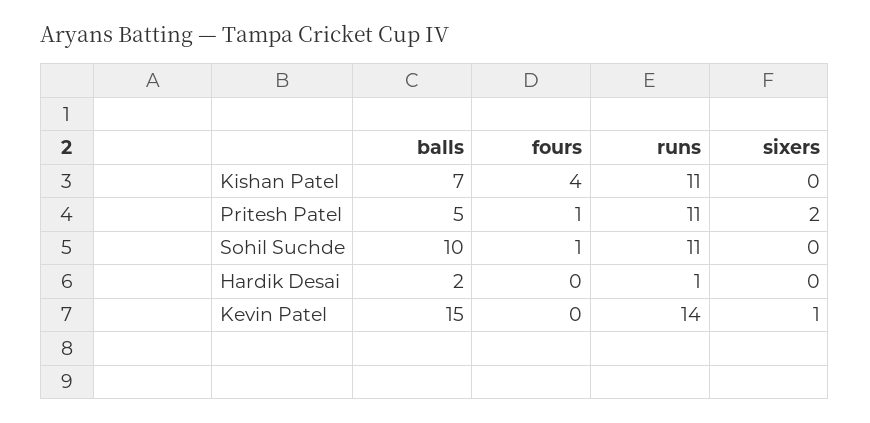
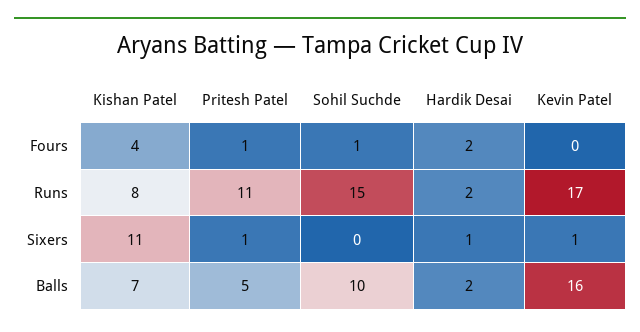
  {
    "balls": {
      "Kishan Patel": 7,
      "Pritesh Patel": 5,
      "Sohil Suchde": 10,
      "Hardik Desai": 2,
-     "Kevin Patel": 15
+     "Kevin Patel": 16
    },
    "fours": {
      "Kishan Patel": 4,
      "Pritesh Patel": 1,
      "Sohil Suchde": 1,
-     "Hardik Desai": 0,
+     "Hardik Desai": 2,
      "Kevin Patel": 0
    },
    "runs": {
-     "Kishan Patel": 11,
+     "Kishan Patel": 8,
      "Pritesh Patel": 11,
-     "Sohil Suchde": 11,
+     "Sohil Suchde": 15,
-     "Hardik Desai": 1,
+     "Hardik Desai": 2,
-     "Kevin Patel": 14
+     "Kevin Patel": 17
    },
    "sixers": {
-     "Kishan Patel": 0,
+     "Kishan Patel": 11,
-     "Pritesh Patel": 2,
+     "Pritesh Patel": 1,
      "Sohil Suchde": 0,
-     "Hardik Desai": 0,
+     "Hardik Desai": 1,
      "Kevin Patel": 1
    }
  }

